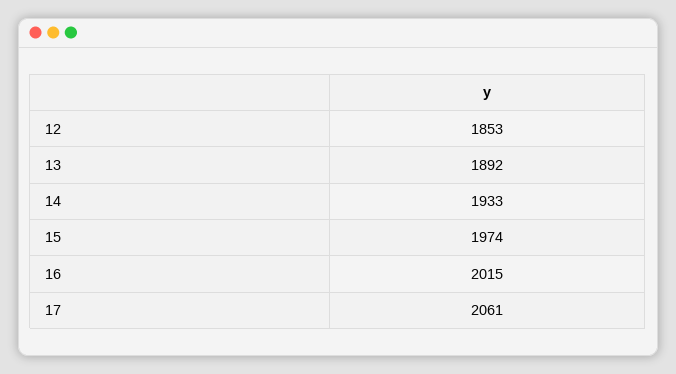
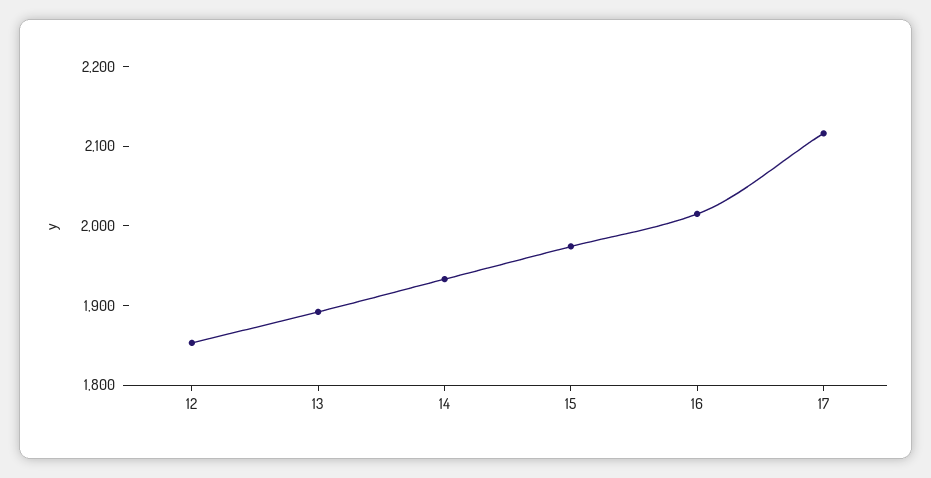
  {
    "12": 1853,
    "13": 1892,
    "14": 1933,
    "15": 1974,
    "16": 2015,
-   "17": 2061
+   "17": 2120
  }

